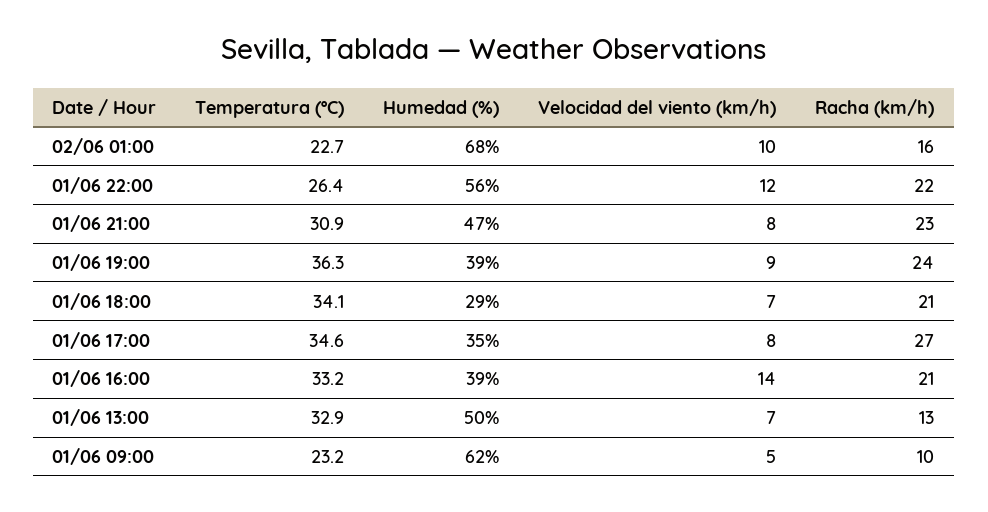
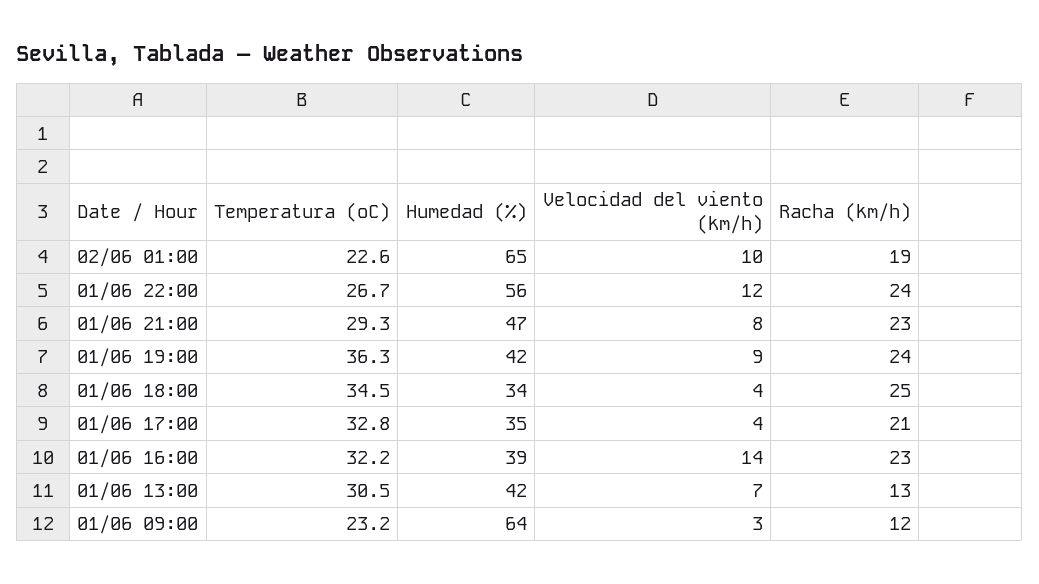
  {
    "Temperatura (ºC)": {
-     "02/06 01:00": 22.7,
+     "02/06 01:00": 22.6,
-     "01/06 22:00": 26.4,
+     "01/06 22:00": 26.7,
-     "01/06 21:00": 30.9,
+     "01/06 21:00": 29.3,
      "01/06 19:00": 36.3,
-     "01/06 18:00": 34.1,
+     "01/06 18:00": 34.5,
-     "01/06 17:00": 34.6,
+     "01/06 17:00": 32.8,
-     "01/06 16:00": 33.2,
+     "01/06 16:00": 32.2,
-     "01/06 13:00": 32.9,
+     "01/06 13:00": 30.5,
      "01/06 09:00": 23.2
    },
    "Humedad (%)": {
-     "02/06 01:00": 68,
+     "02/06 01:00": 65,
      "01/06 22:00": 56,
      "01/06 21:00": 47,
-     "01/06 19:00": 39,
+     "01/06 19:00": 42,
-     "01/06 18:00": 29,
+     "01/06 18:00": 34,
      "01/06 17:00": 35,
      "01/06 16:00": 39,
-     "01/06 13:00": 50,
+     "01/06 13:00": 42,
-     "01/06 09:00": 62
+     "01/06 09:00": 64
    },
    "Velocidad del viento (km/h)": {
      "02/06 01:00": 10,
      "01/06 22:00": 12,
      "01/06 21:00": 8,
      "01/06 19:00": 9,
-     "01/06 18:00": 7,
+     "01/06 18:00": 4,
-     "01/06 17:00": 8,
+     "01/06 17:00": 4,
      "01/06 16:00": 14,
      "01/06 13:00": 7,
-     "01/06 09:00": 5
+     "01/06 09:00": 3
    },
    "Racha (km/h)": {
-     "02/06 01:00": 16,
+     "02/06 01:00": 19,
-     "01/06 22:00": 22,
+     "01/06 22:00": 24,
      "01/06 21:00": 23,
      "01/06 19:00": 24,
-     "01/06 18:00": 21,
+     "01/06 18:00": 25,
-     "01/06 17:00": 27,
+     "01/06 17:00": 21,
-     "01/06 16:00": 21,
+     "01/06 16:00": 23,
      "01/06 13:00": 13,
-     "01/06 09:00": 10
+     "01/06 09:00": 12
    }
  }

